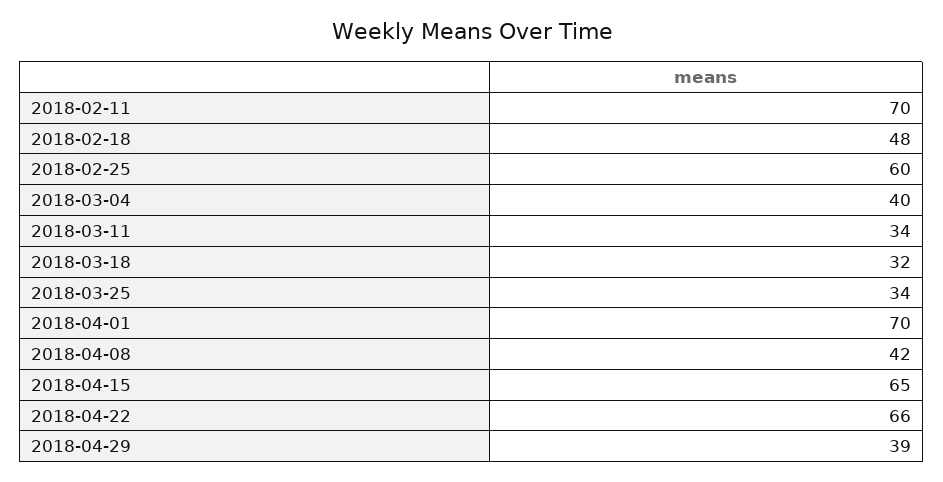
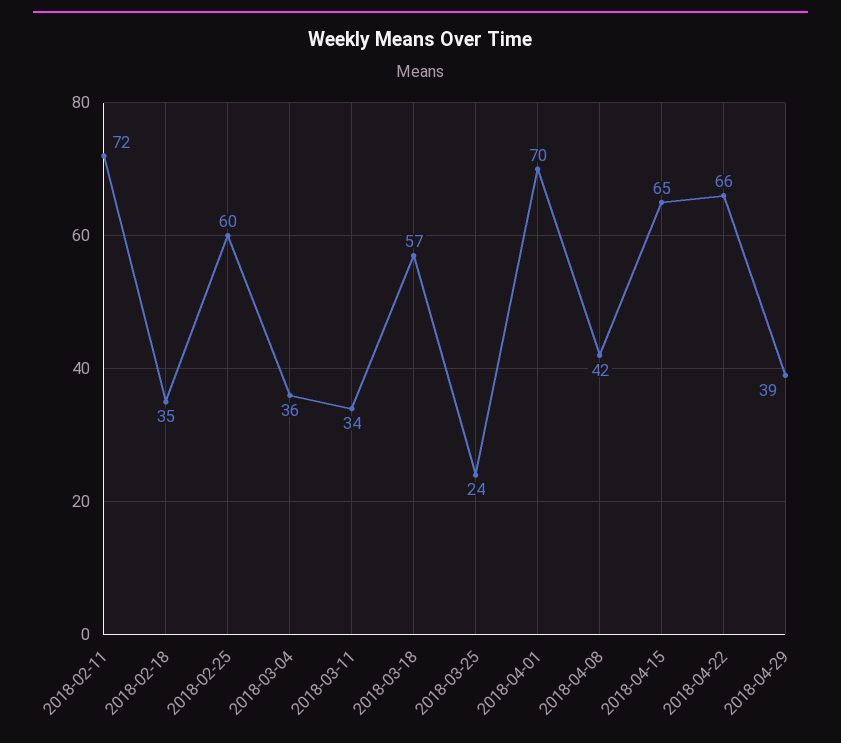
  {
-   "2018-02-11": 70,
+   "2018-02-11": 72,
-   "2018-02-18": 48,
+   "2018-02-18": 35,
    "2018-02-25": 60,
-   "2018-03-04": 40,
+   "2018-03-04": 36,
    "2018-03-11": 34,
-   "2018-03-18": 32,
+   "2018-03-18": 57,
-   "2018-03-25": 34,
+   "2018-03-25": 24,
    "2018-04-01": 70,
    "2018-04-08": 42,
    "2018-04-15": 65,
    "2018-04-22": 66,
    "2018-04-29": 39
  }

